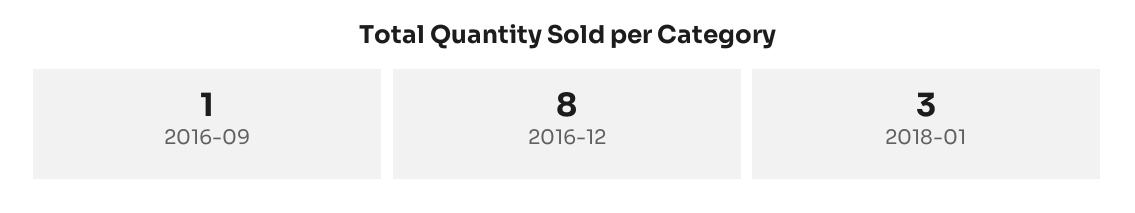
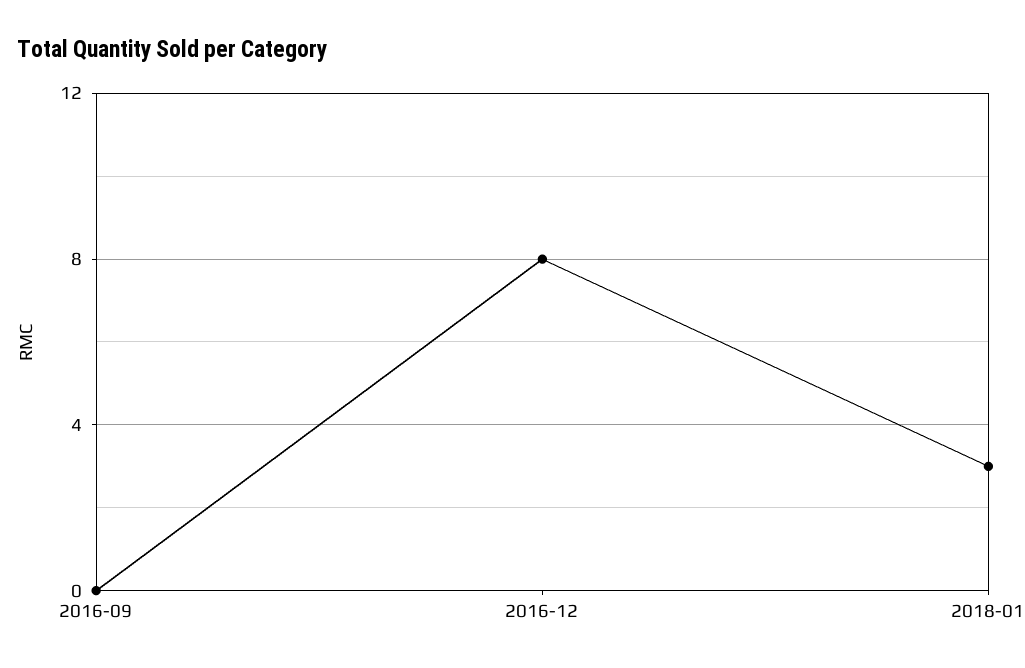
  {
-   "2016-09": 1,
+   "2016-09": 0,
    "2016-12": 8,
    "2018-01": 3
  }

